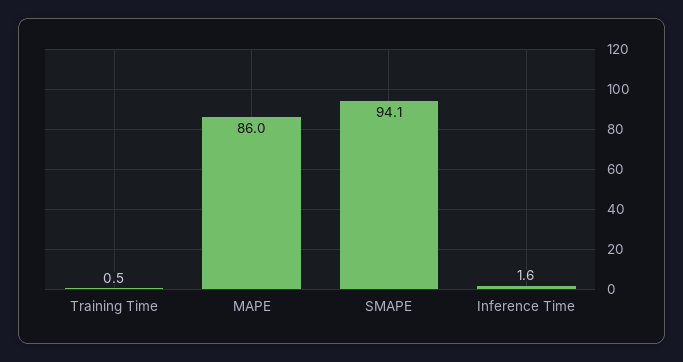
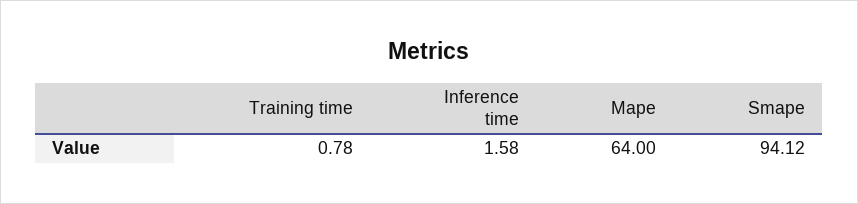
  {
-   "Training Time": 0.5,
+   "Training Time": 0.78,
-   "MAPE": 86,
+   "MAPE": 64,
    "SMAPE": 94.12,
    "Inference Time": 1.58
  }

